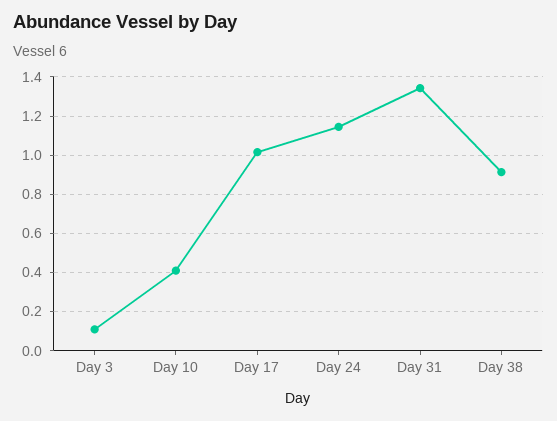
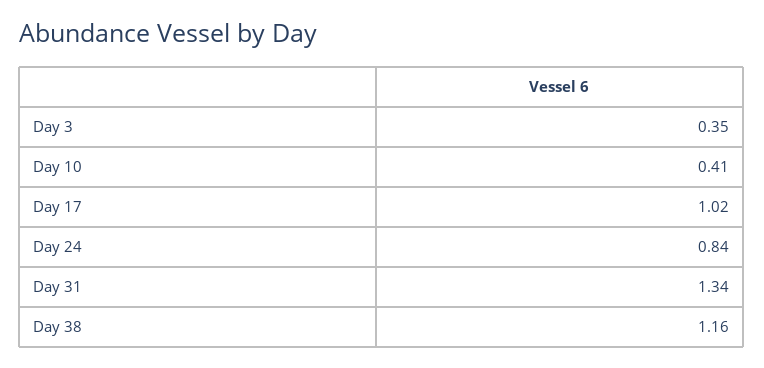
  {
-   "Day 3": 0.1,
+   "Day 3": 0.35,
    "Day 10": 0.41,
    "Day 17": 1.02,
-   "Day 24": 1.15,
+   "Day 24": 0.84,
    "Day 31": 1.34,
-   "Day 38": 0.9
+   "Day 38": 1.16
  }

